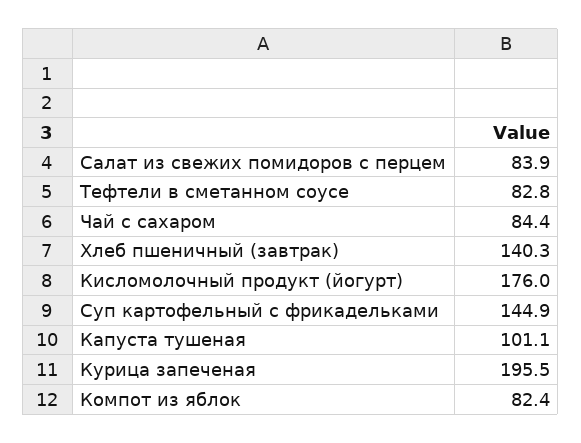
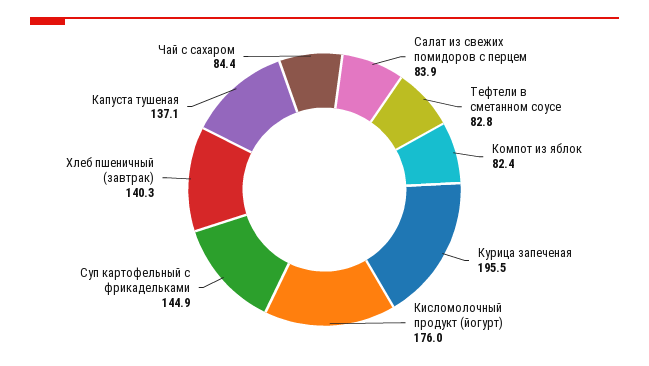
  {
    "Салат из свежих помидоров с перцем": 83.9,
    "Тефтели в сметанном соусе": 82.8,
    "Чай с сахаром": 84.4,
    "Хлеб пшеничный (завтрак)": 140.3,
    "Кисломолочный продукт (йогурт)": 176,
    "Суп картофельный с фрикадельками": 144.9,
-   "Капуста тушеная": 101.1,
+   "Капуста тушеная": 137.1,
    "Курица запеченая": 195.5,
    "Компот из яблок": 82.4
  }

